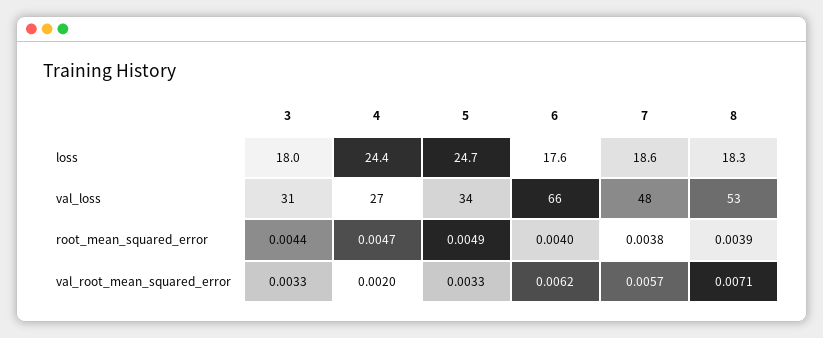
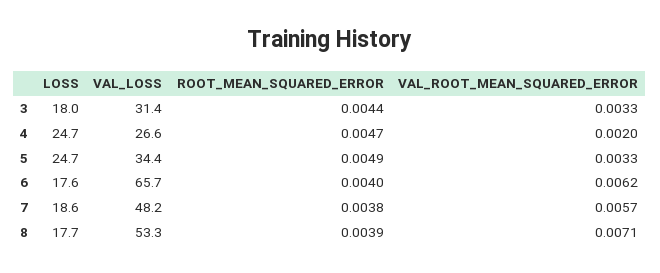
  {
    "3": {
      "loss": 18,
      "val_loss": 31.4,
      "root_mean_squared_error": 0.0044,
      "val_root_mean_squared_error": 0.0033
    },
    "4": {
-     "loss": 24.4,
+     "loss": 24.7,
      "val_loss": 26.6,
      "root_mean_squared_error": 0.0047,
      "val_root_mean_squared_error": 0.002
    },
    "5": {
      "loss": 24.7,
      "val_loss": 34.4,
      "root_mean_squared_error": 0.0049,
      "val_root_mean_squared_error": 0.0033
    },
    "6": {
      "loss": 17.6,
      "val_loss": 65.7,
      "root_mean_squared_error": 0.004,
      "val_root_mean_squared_error": 0.0062
    },
    "7": {
      "loss": 18.6,
      "val_loss": 48.2,
      "root_mean_squared_error": 0.0038,
      "val_root_mean_squared_error": 0.0057
    },
    "8": {
-     "loss": 18.3,
+     "loss": 17.7,
      "val_loss": 53.3,
      "root_mean_squared_error": 0.0039,
      "val_root_mean_squared_error": 0.0071
    }
  }

